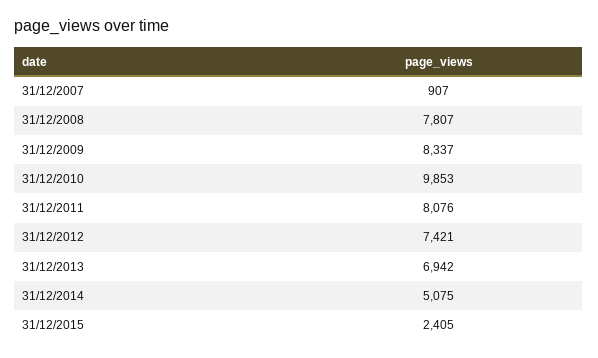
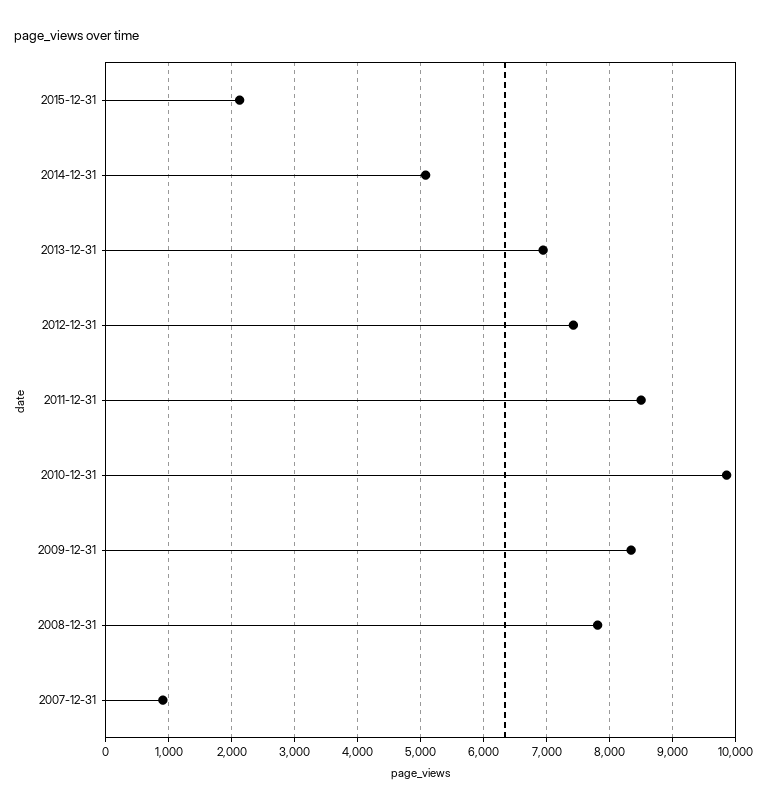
  {
    "31/12/2007": 907,
    "31/12/2008": 7807,
    "31/12/2009": 8337,
    "31/12/2010": 9853,
-   "31/12/2011": 8076,
+   "31/12/2011": 8500,
    "31/12/2012": 7421,
    "31/12/2013": 6942,
    "31/12/2014": 5075,
-   "31/12/2015": 2405
+   "31/12/2015": 2100
  }

